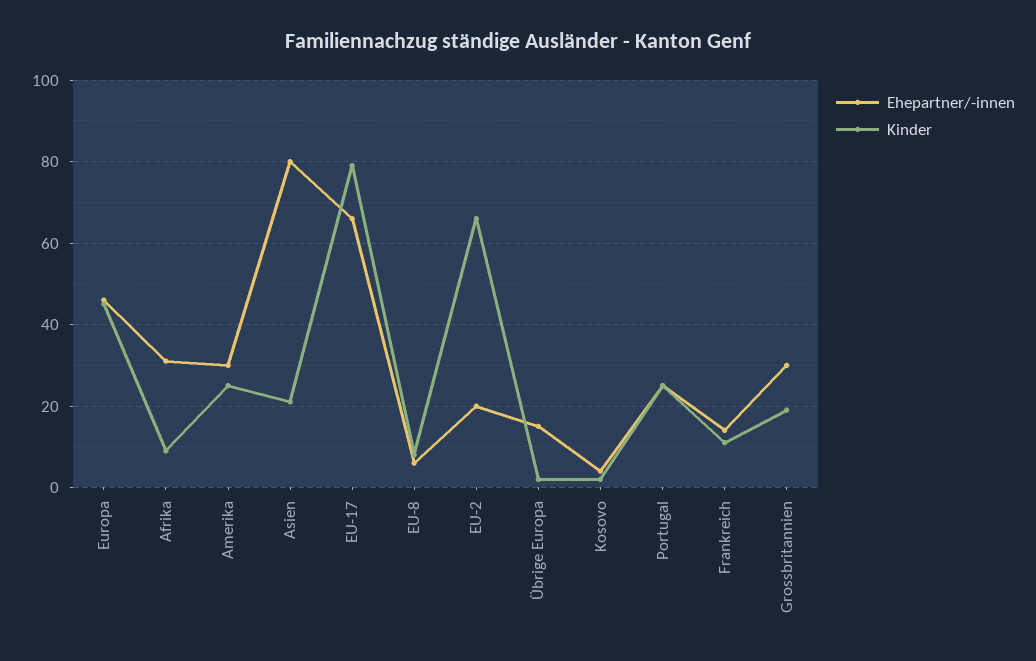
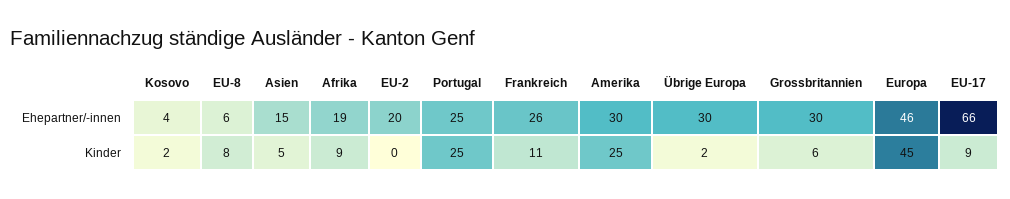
  {
    "Ehepartner/-innen": {
      "Europa": 46,
-     "Afrika": 30,
+     "Afrika": 19,
      "Amerika": 30,
-     "Asien": 80,
+     "Asien": 15,
      "EU-17": 66,
      "EU-8": 6,
      "EU-2": 20,
-     "Übrige Europa": 15,
+     "Übrige Europa": 30,
      "Kosovo": 4,
      "Portugal": 25,
-     "Frankreich": 15,
+     "Frankreich": 26,
      "Grossbritannien": 30
    },
    "Kinder": {
      "Europa": 45,
      "Afrika": 9,
      "Amerika": 25,
-     "Asien": 20,
+     "Asien": 5,
-     "EU-17": 80,
+     "EU-17": 9,
      "EU-8": 8,
-     "EU-2": 65,
+     "EU-2": 0,
      "Übrige Europa": 2,
      "Kosovo": 2,
      "Portugal": 25,
      "Frankreich": 11,
-     "Grossbritannien": 20
+     "Grossbritannien": 6
    }
  }

